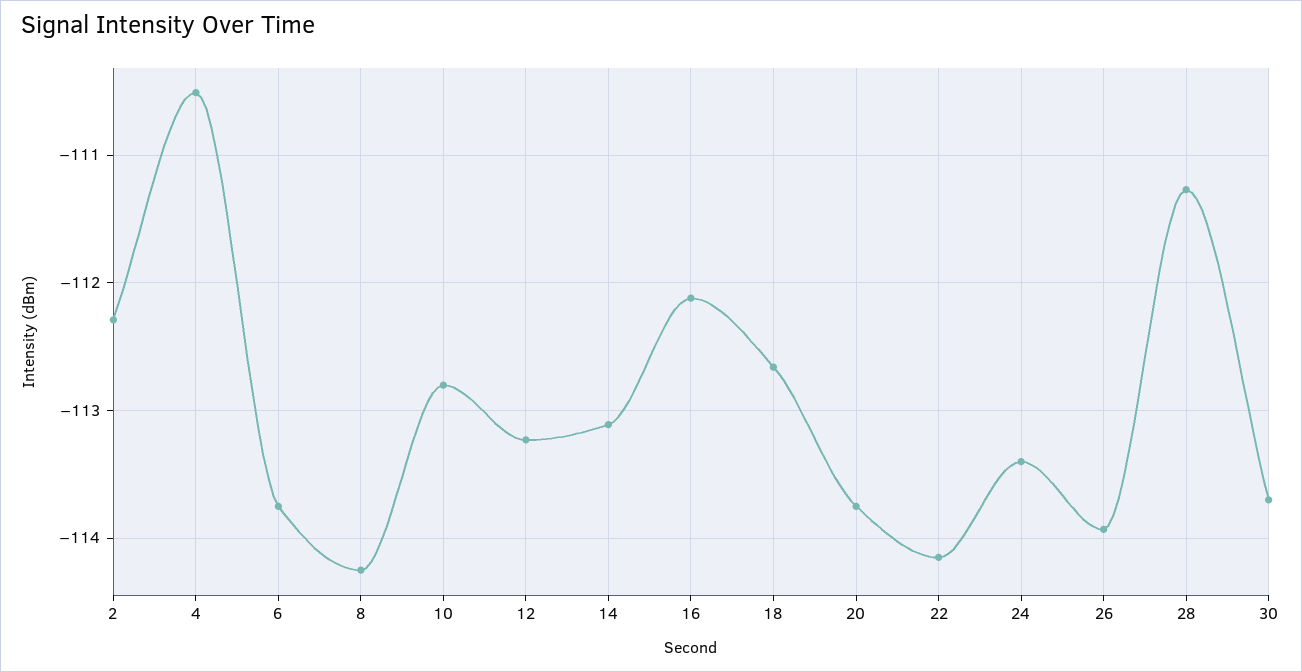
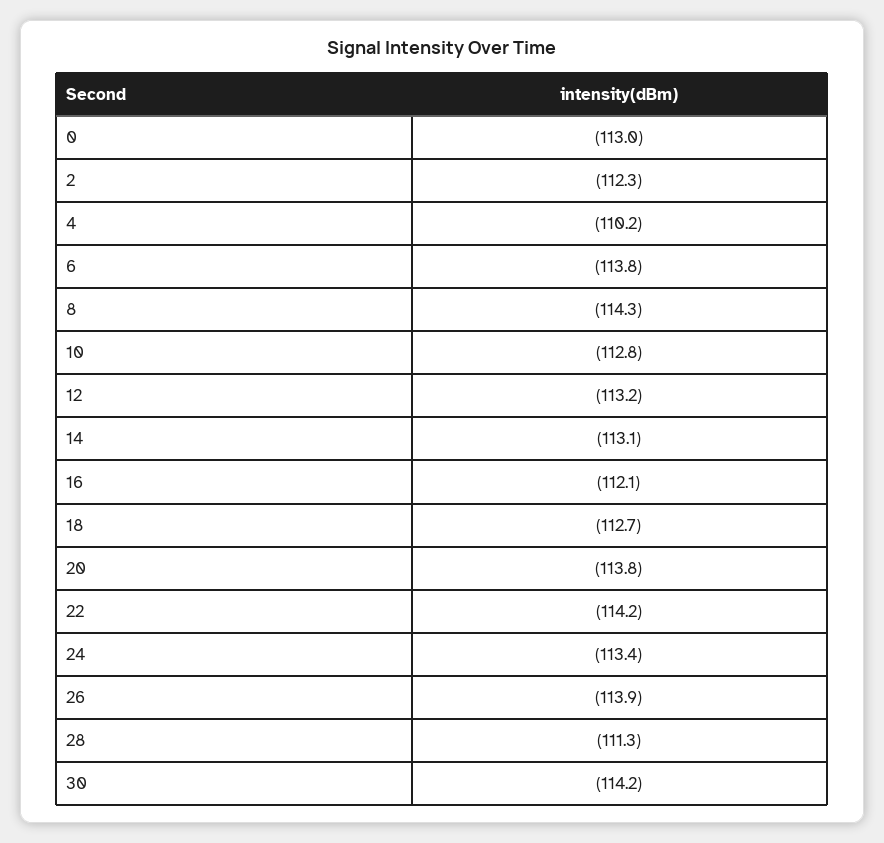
  {
    "2": -112.3,
-   "4": -110.5,
+   "4": -110.2,
    "6": -113.8,
    "8": -114.3,
    "10": -112.8,
    "12": -113.2,
    "14": -113.1,
    "16": -112.1,
    "18": -112.7,
    "20": -113.8,
    "22": -114.2,
    "24": -113.4,
    "26": -113.9,
    "28": -111.3,
-   "30": -113.7
+   "30": -114.2,
+   "0": -113
  }

